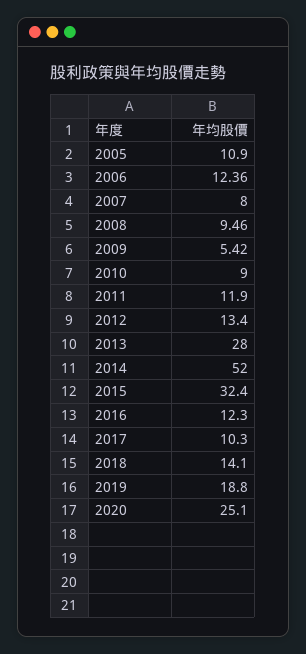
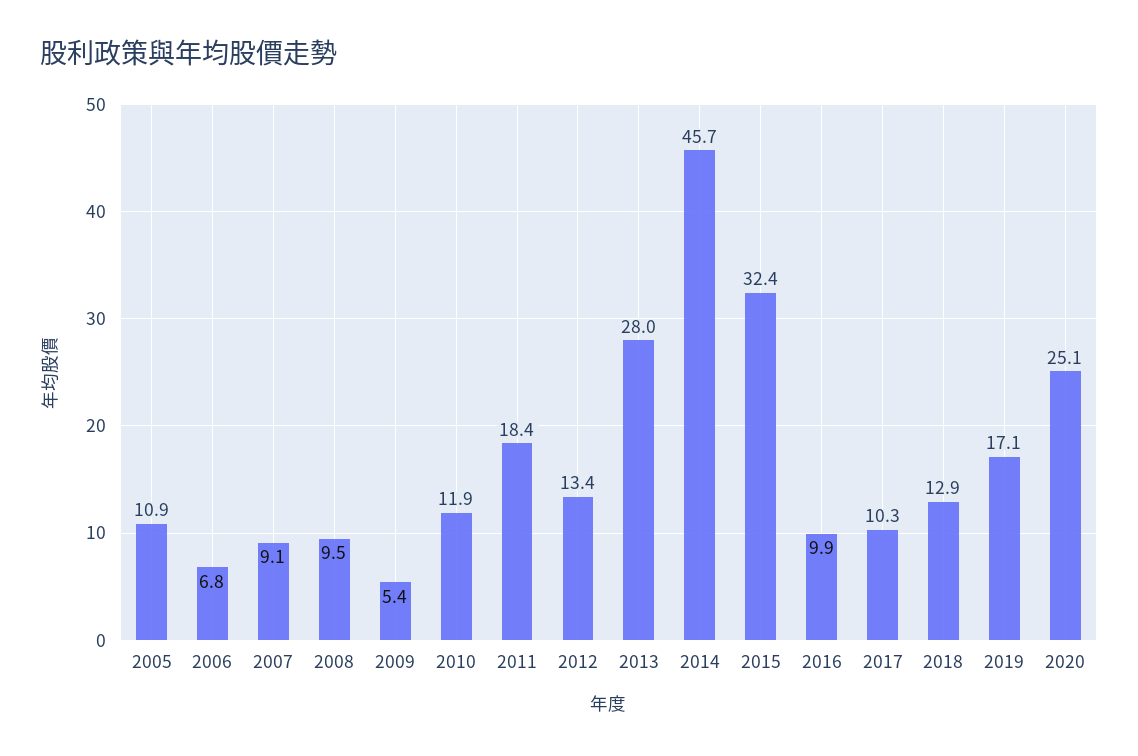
  {
    "2005": 10.9,
-   "2006": 12.36,
+   "2006": 6.8,
-   "2007": 8,
+   "2007": 9.1,
    "2008": 9.46,
    "2009": 5.42,
-   "2010": 9,
+   "2010": 11.9,
-   "2011": 11.9,
+   "2011": 18.4,
    "2012": 13.4,
    "2013": 28,
-   "2014": 52,
+   "2014": 45.7,
    "2015": 32.4,
-   "2016": 12.3,
+   "2016": 9.9,
    "2017": 10.3,
-   "2018": 14.1,
+   "2018": 12.9,
-   "2019": 18.8,
+   "2019": 17.1,
    "2020": 25.1
  }

